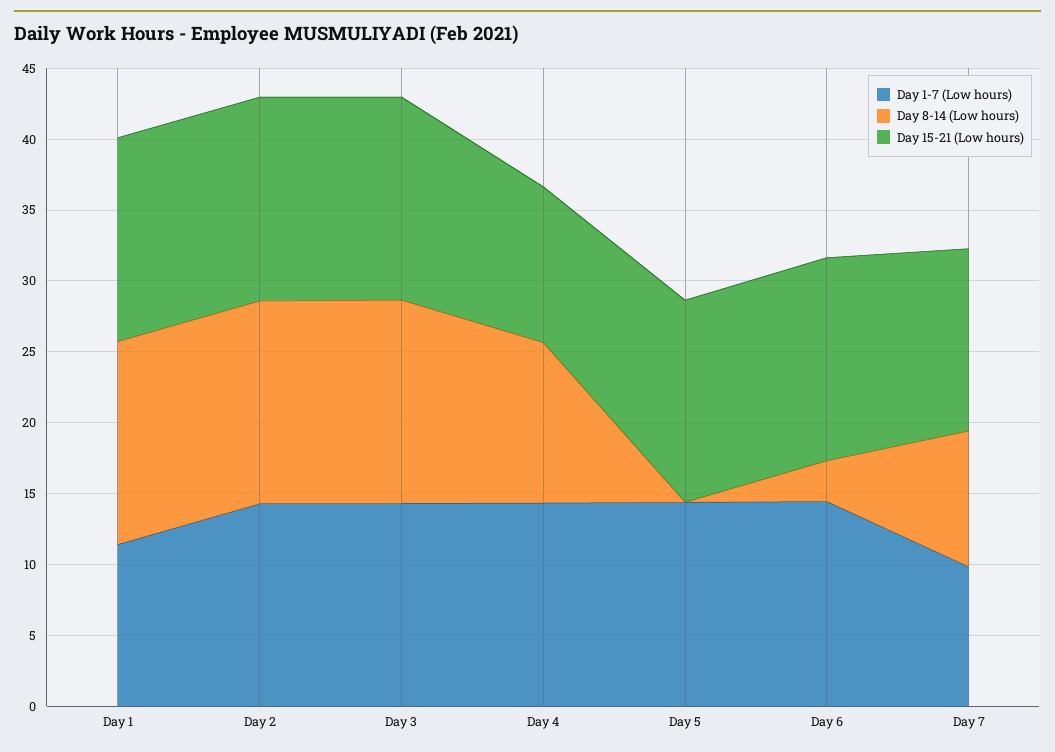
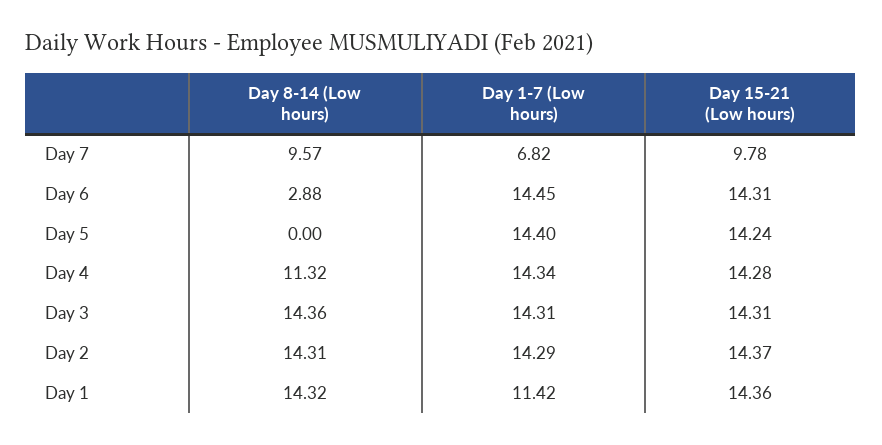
  {
    "Day 1-7 (Low hours)": {
      "Day 1": 11.42,
      "Day 2": 14.29,
      "Day 3": 14.31,
      "Day 4": 14.34,
      "Day 5": 14.4,
      "Day 6": 14.45,
-     "Day 7": 10
+     "Day 7": 6.82
    },
    "Day 8-14 (Low hours)": {
      "Day 1": 14.32,
      "Day 2": 14.31,
      "Day 3": 14.36,
      "Day 4": 11.32,
      "Day 5": 0,
      "Day 6": 2.88,
      "Day 7": 9.57
    },
    "Day 15-21 (Low hours)": {
      "Day 1": 14.36,
      "Day 2": 14.37,
      "Day 3": 14.31,
-     "Day 4": 11,
+     "Day 4": 14.28,
      "Day 5": 14.24,
      "Day 6": 14.31,
-     "Day 7": 13
+     "Day 7": 9.78
    }
  }

